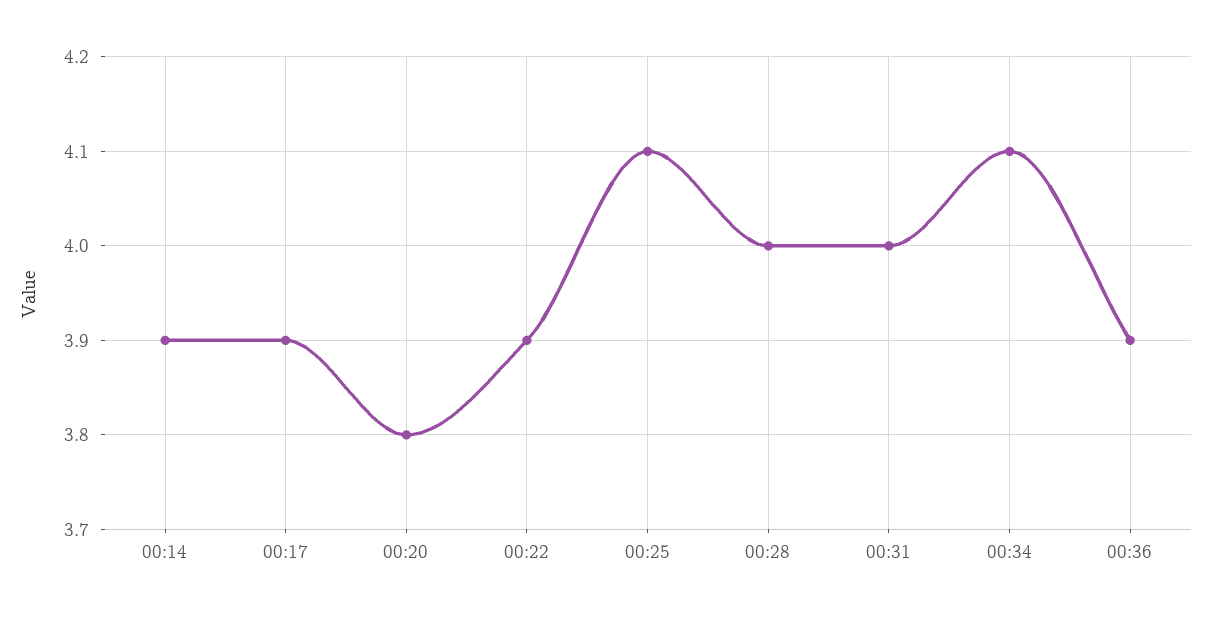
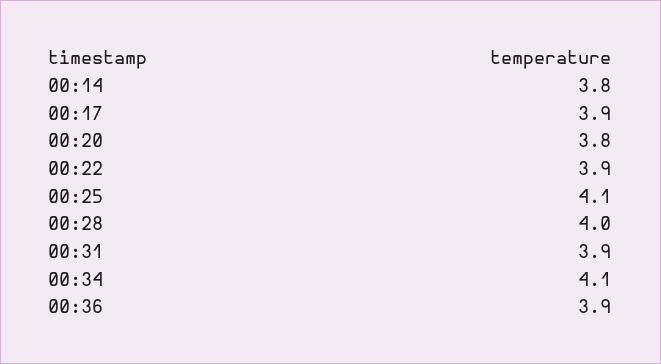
  {
-   "00:14": 3.9,
+   "00:14": 3.8,
    "00:17": 3.9,
    "00:20": 3.8,
    "00:22": 3.9,
    "00:25": 4.1,
    "00:28": 4,
-   "00:31": 4,
+   "00:31": 3.9,
    "00:34": 4.1,
    "00:36": 3.9
  }

